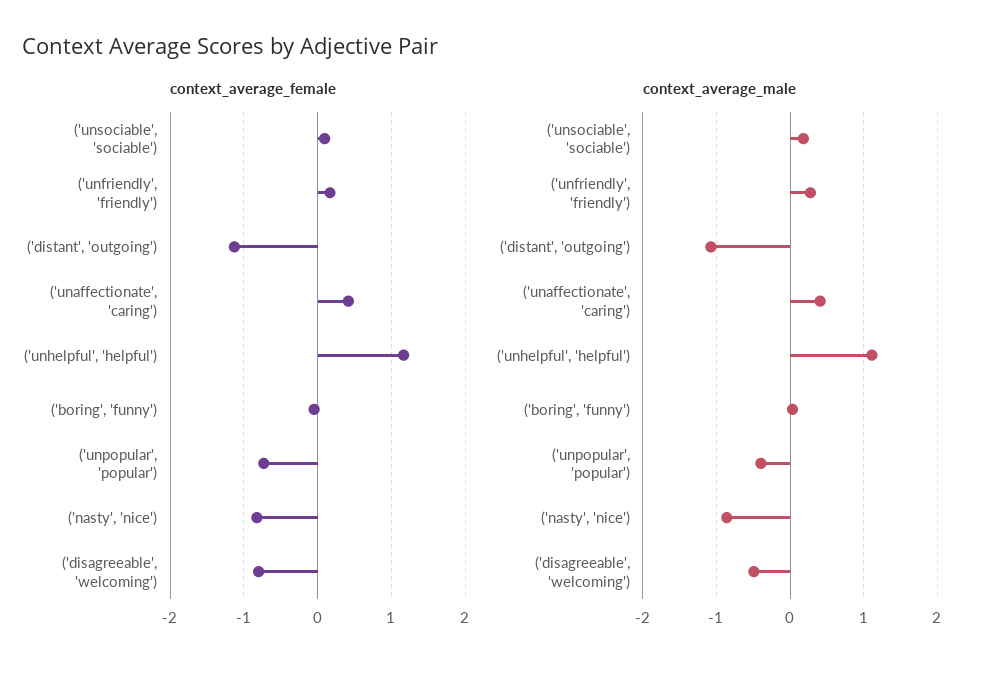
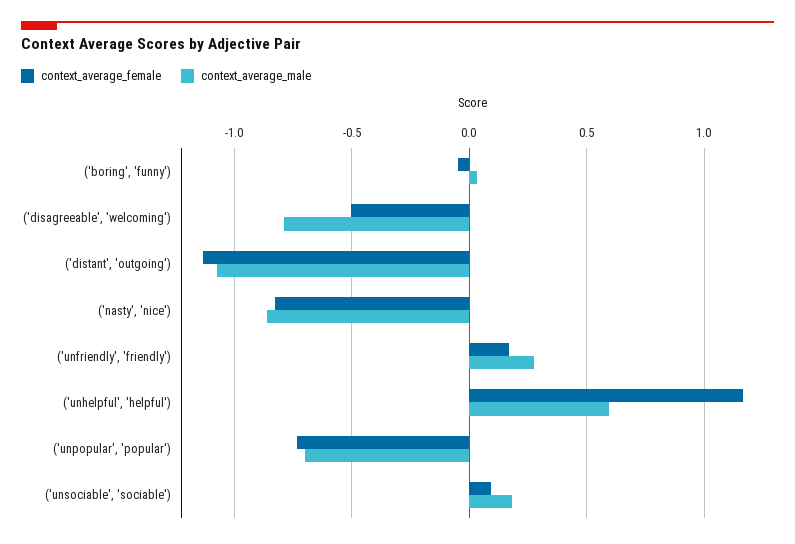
  {
    "context_average_female": {
      "('unsociable', 'sociable')": 0.1,
      "('unfriendly', 'friendly')": 0.15,
      "('distant', 'outgoing')": -1.15,
-     "('unaffectionate', 'caring')": 0.4,
      "('unhelpful', 'helpful')": 1.15,
      "('boring', 'funny')": -0.05,
      "('unpopular', 'popular')": -0.75,
      "('nasty', 'nice')": -0.85,
-     "('disagreeable', 'welcoming')": -0.8
+     "('disagreeable', 'welcoming')": -0.5
    },
    "context_average_male": {
      "('unsociable', 'sociable')": 0.2,
      "('unfriendly', 'friendly')": 0.3,
      "('distant', 'outgoing')": -1.05,
-     "('unaffectionate', 'caring')": 0.4,
-     "('unhelpful', 'helpful')": 1.1,
+     "('unhelpful', 'helpful')": 0.6,
      "('boring', 'funny')": 0.05,
-     "('unpopular', 'popular')": -0.4,
+     "('unpopular', 'popular')": -0.7,
      "('nasty', 'nice')": -0.85,
-     "('disagreeable', 'welcoming')": -0.5
+     "('disagreeable', 'welcoming')": -0.8
    }
  }

